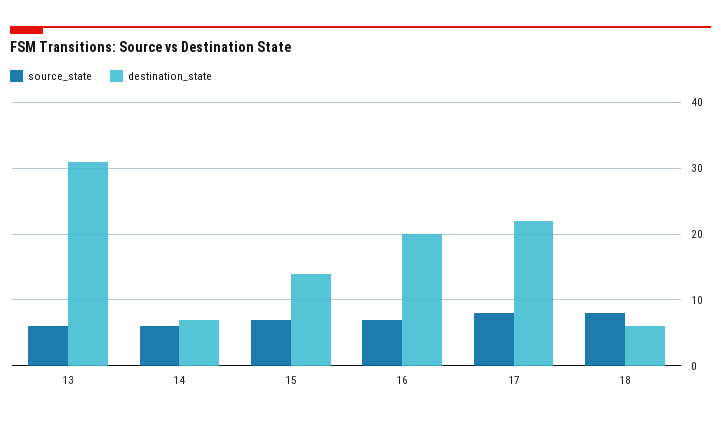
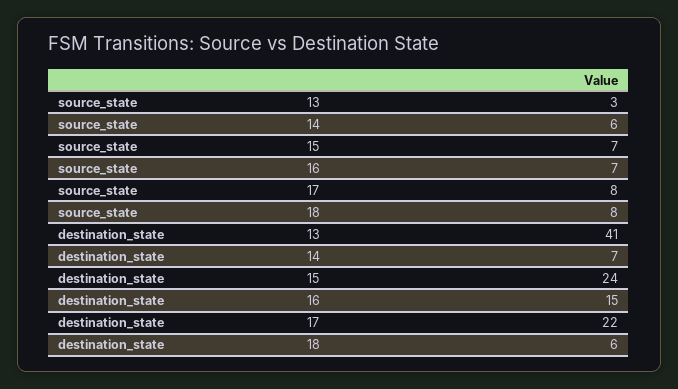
  {
    "source_state": {
-     "13": 6,
+     "13": 3,
      "14": 6,
      "15": 7,
      "16": 7,
      "17": 8,
      "18": 8
    },
    "destination_state": {
-     "13": 31,
+     "13": 41,
      "14": 7,
-     "15": 14,
+     "15": 24,
-     "16": 20,
+     "16": 15,
      "17": 22,
      "18": 6
    }
  }

